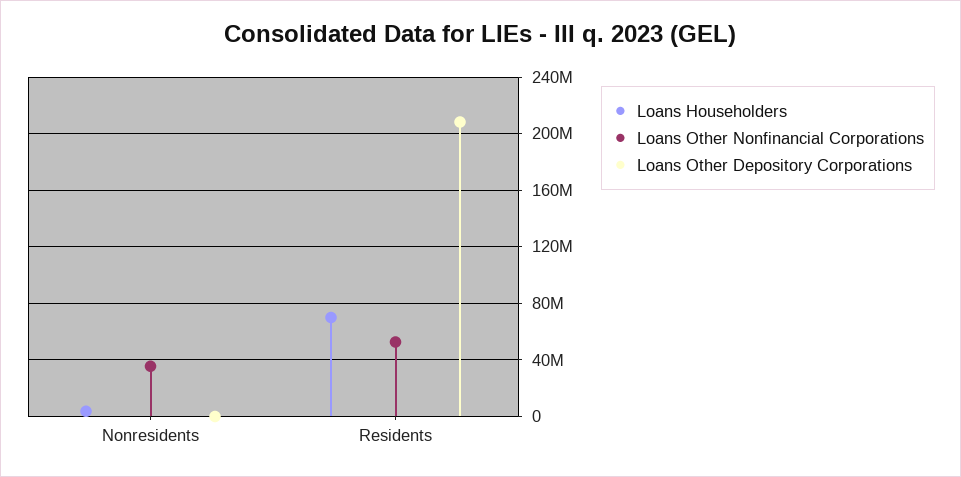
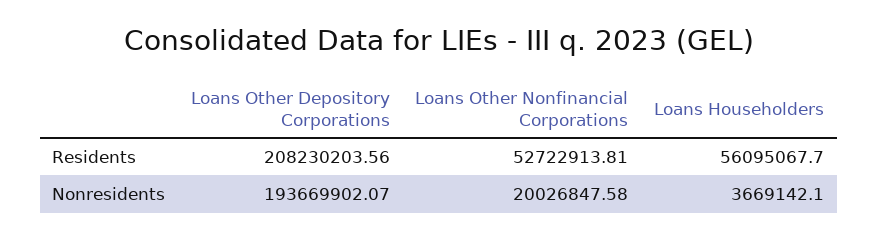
  {
    "Loans Householders": {
      "Nonresidents": 3669142.1,
-     "Residents": 70000000
+     "Residents": 56095067.7
    },
    "Loans Other Nonfinancial Corporations": {
-     "Nonresidents": 35000000,
+     "Nonresidents": 20026847.58,
      "Residents": 52722913.81
    },
    "Loans Other Depository Corporations": {
-     "Nonresidents": 0,
+     "Nonresidents": 193669902.07,
      "Residents": 208230203.56
    }
  }

